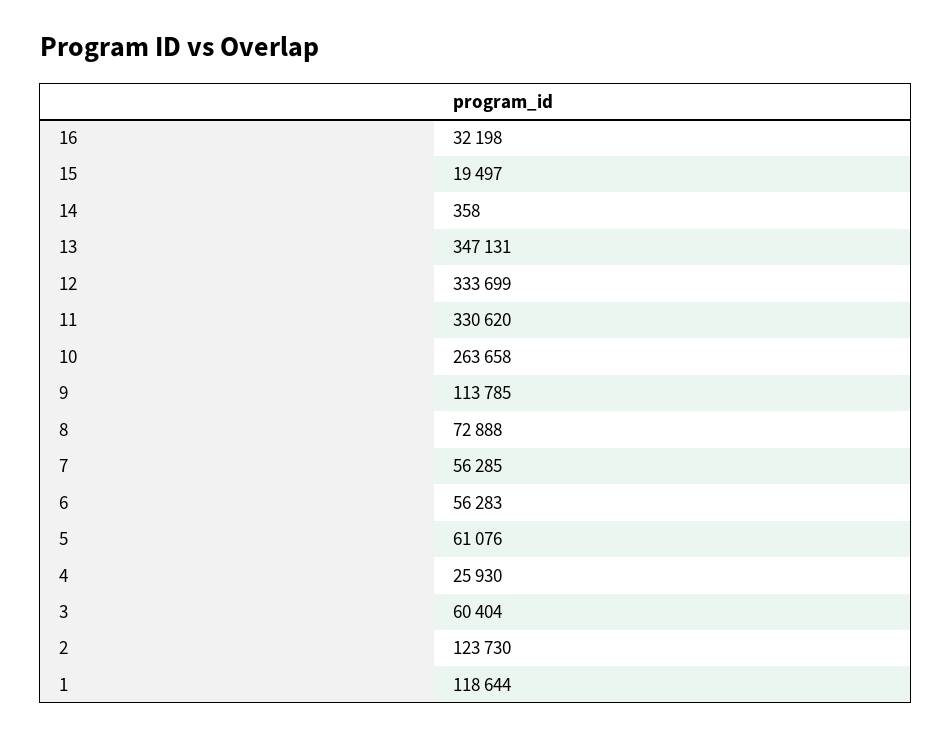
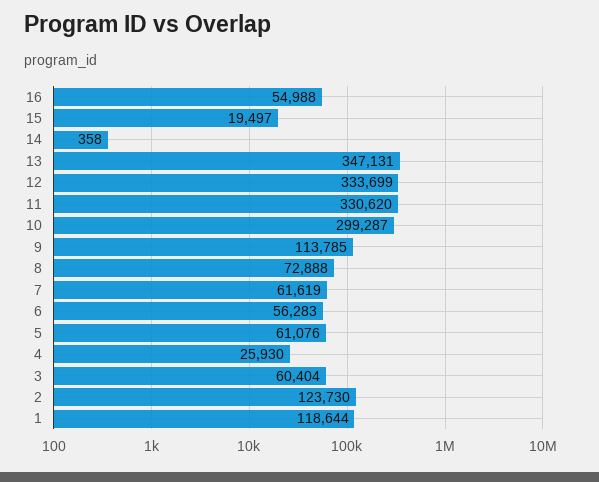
  {
-   "16": 32198,
+   "16": 54988,
    "15": 19497,
    "14": 358,
    "13": 347131,
    "12": 333699,
    "11": 330620,
-   "10": 263658,
+   "10": 299287,
    "9": 113785,
    "8": 72888,
-   "7": 56285,
+   "7": 61619,
    "6": 56283,
    "5": 61076,
    "4": 25930,
    "3": 60404,
    "2": 123730,
    "1": 118644
  }

